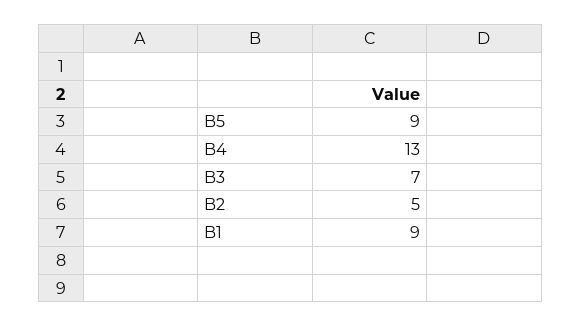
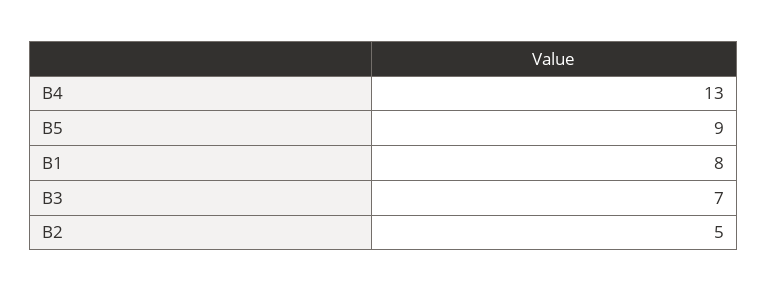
  {
    "B5": 9,
    "B4": 13,
    "B3": 7,
    "B2": 5,
-   "B1": 9
+   "B1": 8
  }

